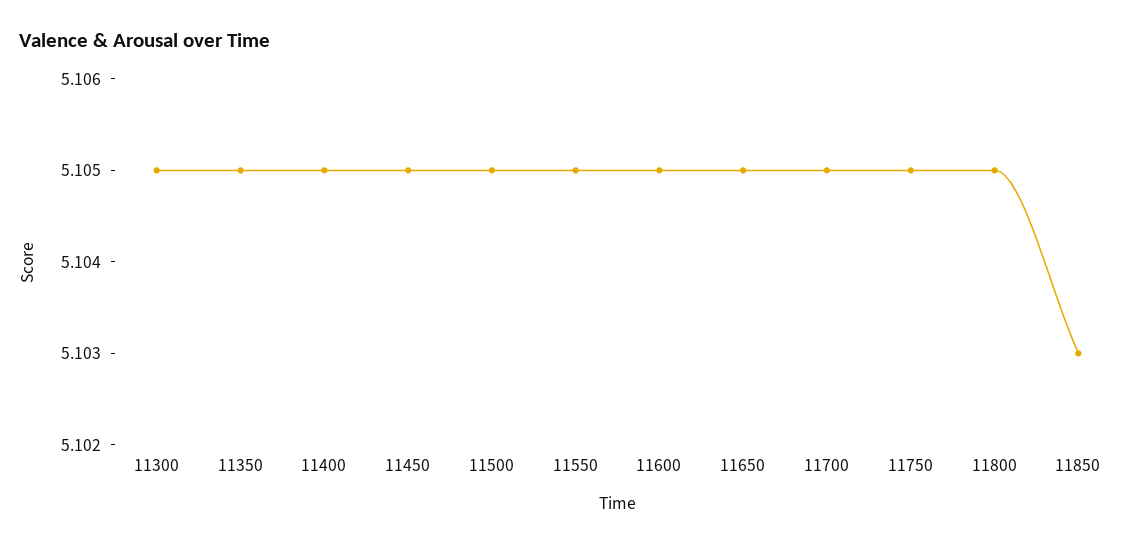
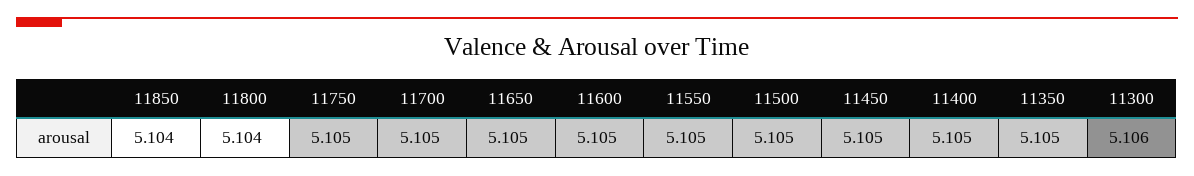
  {
-   "11300": 5.105,
+   "11300": 5.106,
    "11350": 5.105,
    "11400": 5.105,
    "11450": 5.105,
    "11500": 5.105,
    "11550": 5.105,
    "11600": 5.105,
    "11650": 5.105,
    "11700": 5.105,
    "11750": 5.105,
-   "11800": 5.105,
+   "11800": 5.104,
-   "11850": 5.103
+   "11850": 5.104
  }

